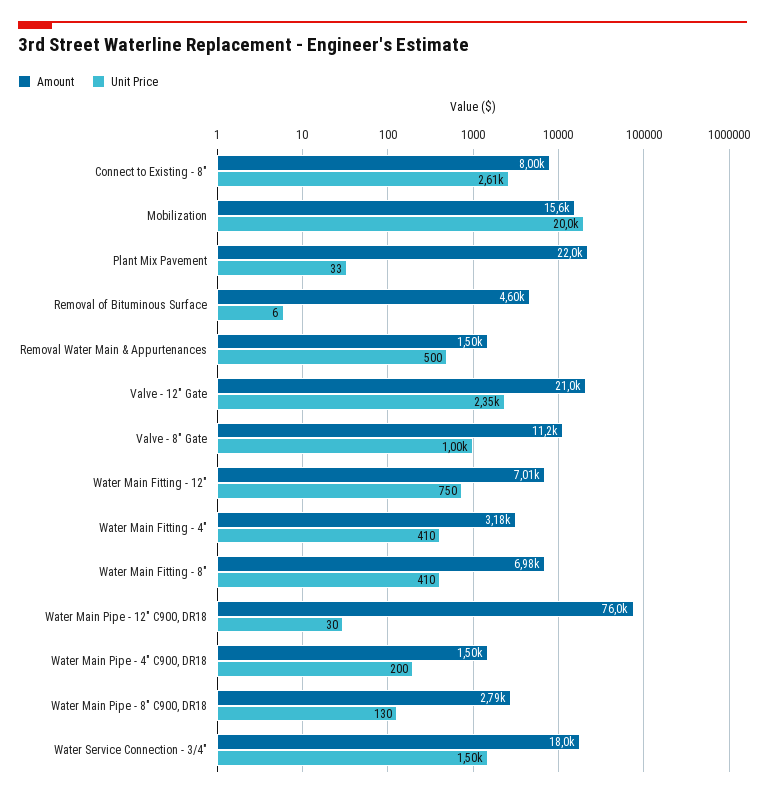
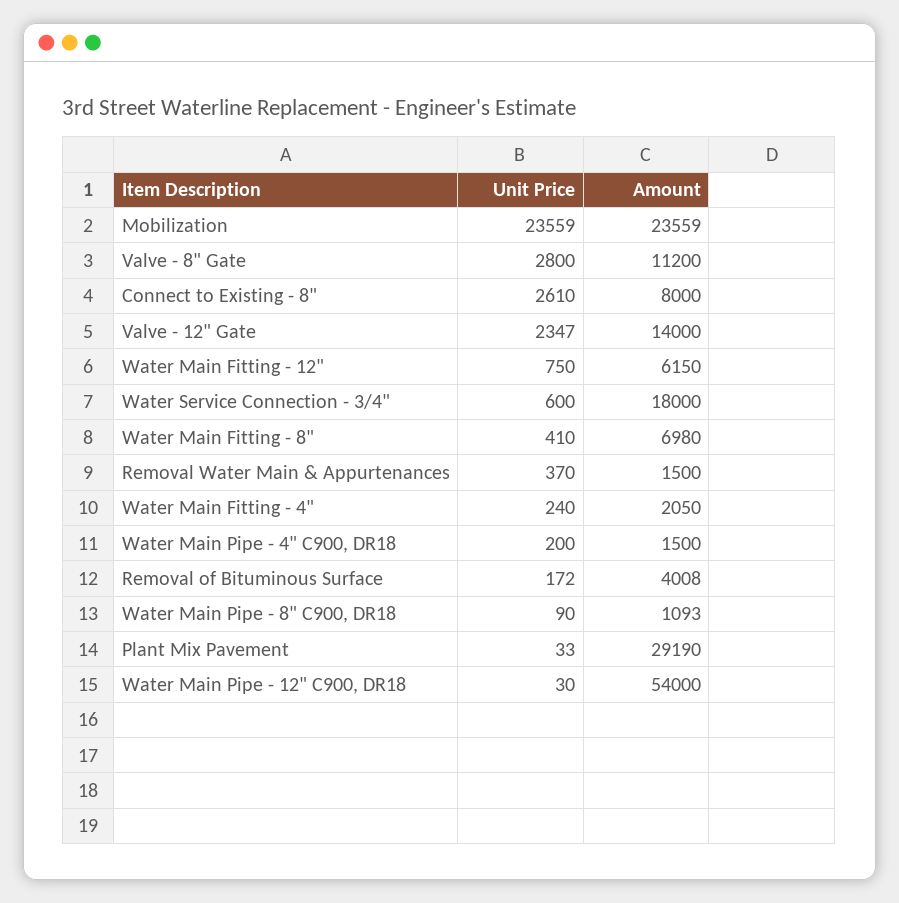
  {
    "Amount": {
      "Connect to Existing - 8\"": 8000,
-     "Mobilization": 15600,
+     "Mobilization": 23559,
-     "Plant Mix Pavement": 22000,
+     "Plant Mix Pavement": 29190,
-     "Removal of Bituminous Surface": 4600,
+     "Removal of Bituminous Surface": 4008,
      "Removal Water Main & Appurtenances": 1500,
-     "Valve - 12\" Gate": 21000,
+     "Valve - 12\" Gate": 14000,
      "Valve - 8\" Gate": 11200,
-     "Water Main Fitting - 12\"": 7010,
+     "Water Main Fitting - 12\"": 6150,
-     "Water Main Fitting - 4\"": 3180,
+     "Water Main Fitting - 4\"": 2050,
      "Water Main Fitting - 8\"": 6980,
-     "Water Main Pipe - 12\" C900, DR18": 76000,
+     "Water Main Pipe - 12\" C900, DR18": 54000,
      "Water Main Pipe - 4\" C900, DR18": 1500,
-     "Water Main Pipe - 8\" C900, DR18": 2790,
+     "Water Main Pipe - 8\" C900, DR18": 1093,
      "Water Service Connection - 3/4\"": 18000
    },
    "Unit Price": {
      "Connect to Existing - 8\"": 2610,
-     "Mobilization": 20000,
+     "Mobilization": 23559,
      "Plant Mix Pavement": 33,
-     "Removal of Bituminous Surface": 6,
+     "Removal of Bituminous Surface": 172,
-     "Removal Water Main & Appurtenances": 500,
+     "Removal Water Main & Appurtenances": 370,
      "Valve - 12\" Gate": 2347,
-     "Valve - 8\" Gate": 1000,
+     "Valve - 8\" Gate": 2800,
      "Water Main Fitting - 12\"": 750,
-     "Water Main Fitting - 4\"": 410,
+     "Water Main Fitting - 4\"": 240,
      "Water Main Fitting - 8\"": 410,
      "Water Main Pipe - 12\" C900, DR18": 30,
      "Water Main Pipe - 4\" C900, DR18": 200,
-     "Water Main Pipe - 8\" C900, DR18": 130,
+     "Water Main Pipe - 8\" C900, DR18": 90,
-     "Water Service Connection - 3/4\"": 1500
+     "Water Service Connection - 3/4\"": 600
    }
  }

